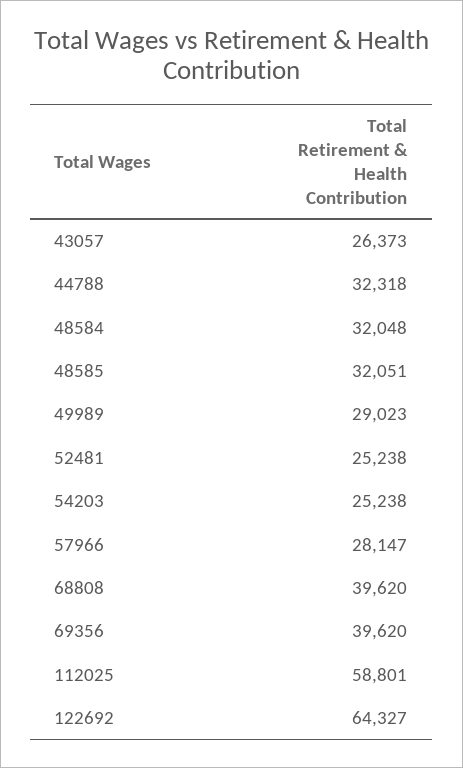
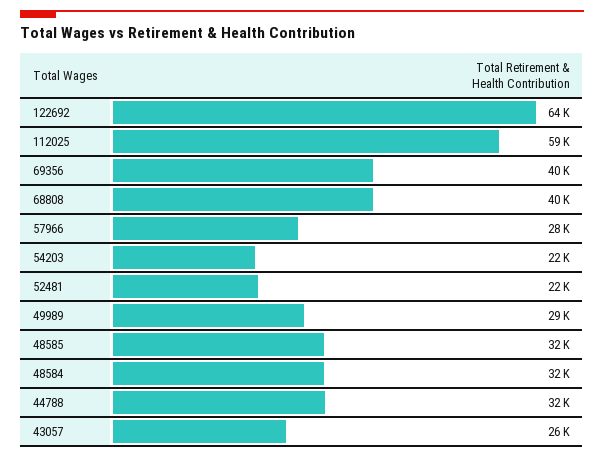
  {
    "43057": 26373,
    "44788": 32318,
    "48584": 32048,
    "48585": 32051,
    "49989": 29023,
-   "52481": 25238,
+   "52481": 22000,
-   "54203": 25238,
+   "54203": 22000,
    "57966": 28147,
    "68808": 39620,
    "69356": 39620,
    "112025": 58801,
    "122692": 64327
  }

